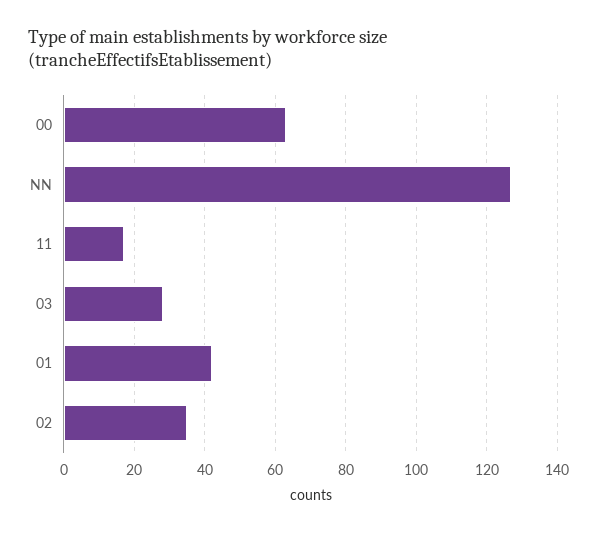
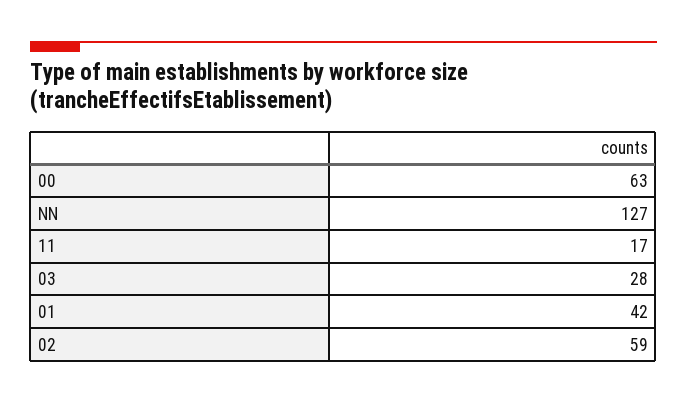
  {
    "00": 63,
    "NN": 127,
    "11": 17,
    "03": 28,
    "01": 42,
-   "02": 35
+   "02": 59
  }

